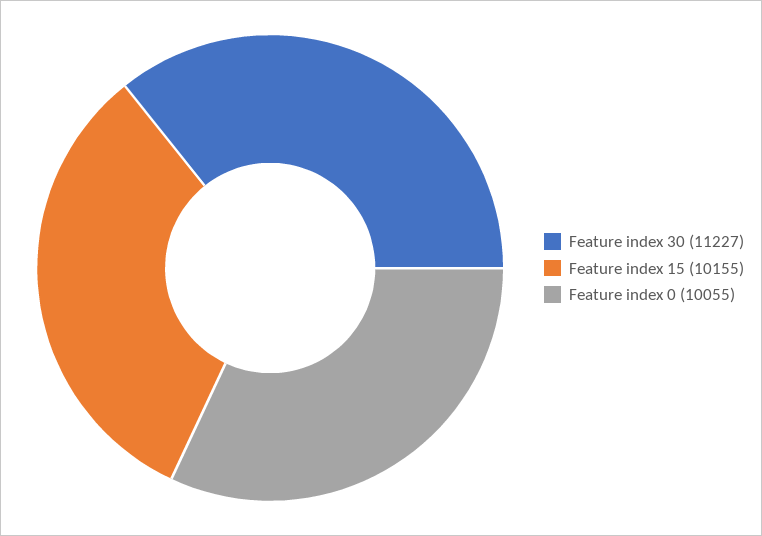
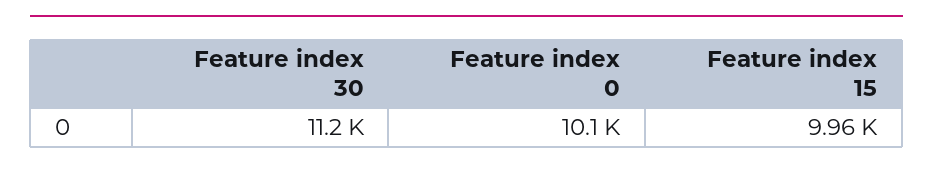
  {
    "Feature index 30": 11227,
-   "Feature index 15": 10155,
+   "Feature index 15": 9960,
    "Feature index 0": 10055
  }

